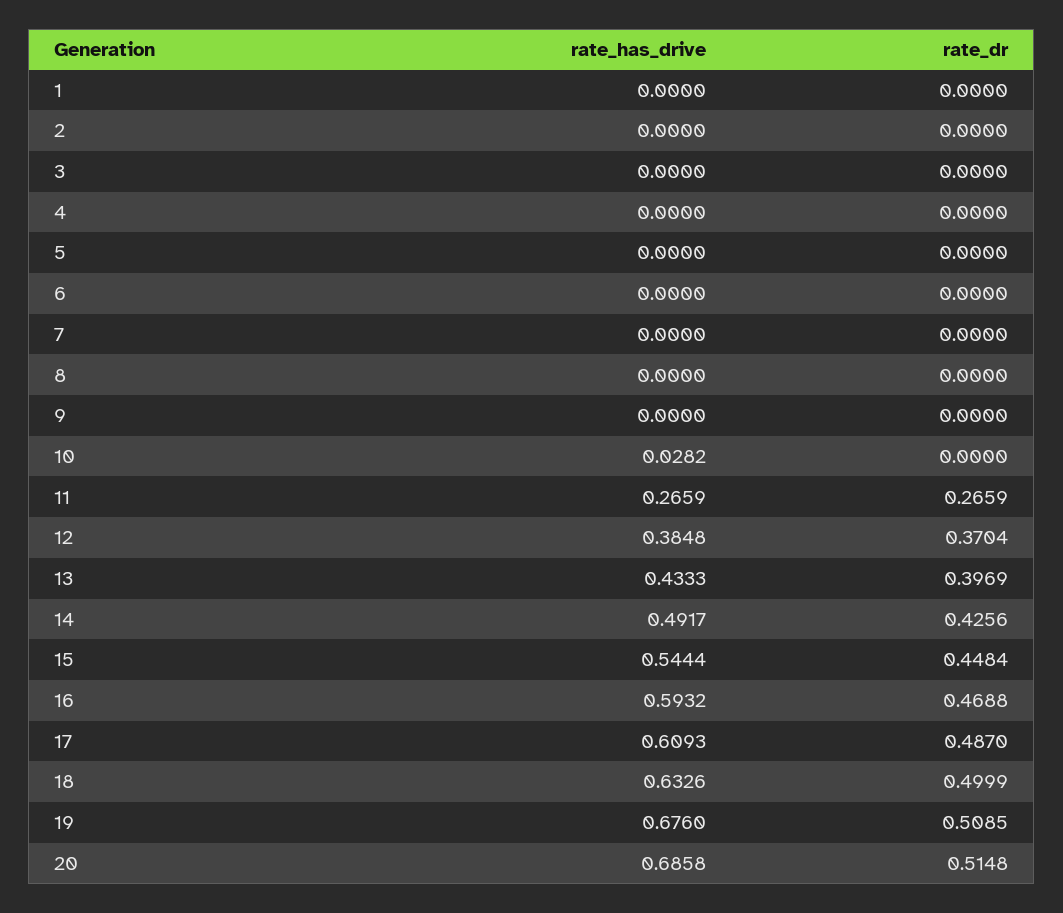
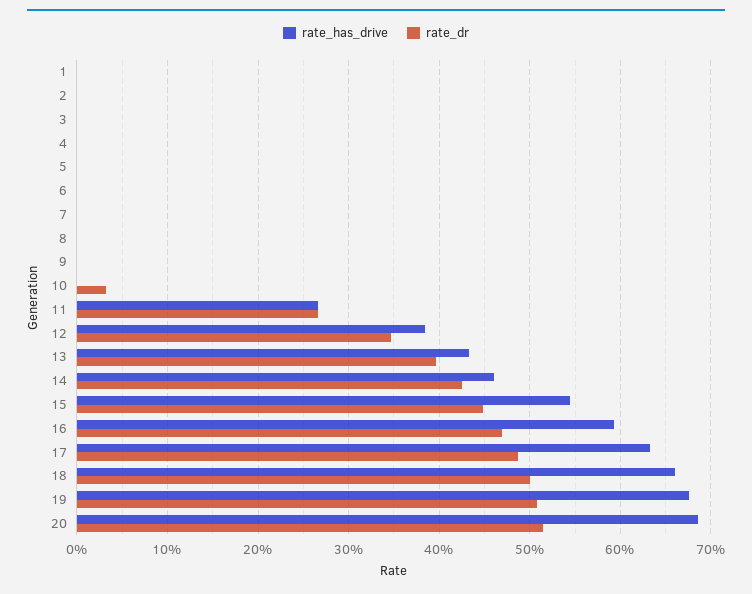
  {
    "rate_has_drive": {
      "1": 0,
      "2": 0,
      "3": 0,
      "4": 0,
      "5": 0,
      "6": 0,
      "7": 0,
      "8": 0,
      "9": 0,
-     "10": 0.0282,
+     "10": 0,
      "11": 0.2659,
      "12": 0.3848,
      "13": 0.4333,
-     "14": 0.4917,
+     "14": 0.46,
      "15": 0.5444,
      "16": 0.5932,
-     "17": 0.6093,
+     "17": 0.63,
-     "18": 0.6326,
+     "18": 0.66,
      "19": 0.676,
      "20": 0.6858
    },
    "rate_dr": {
      "1": 0,
      "2": 0,
      "3": 0,
      "4": 0,
      "5": 0,
      "6": 0,
      "7": 0,
      "8": 0,
      "9": 0,
-     "10": 0,
+     "10": 0.03,
      "11": 0.2659,
-     "12": 0.3704,
+     "12": 0.35,
      "13": 0.3969,
      "14": 0.4256,
      "15": 0.4484,
      "16": 0.4688,
      "17": 0.487,
      "18": 0.4999,
      "19": 0.5085,
      "20": 0.5148
    }
  }

